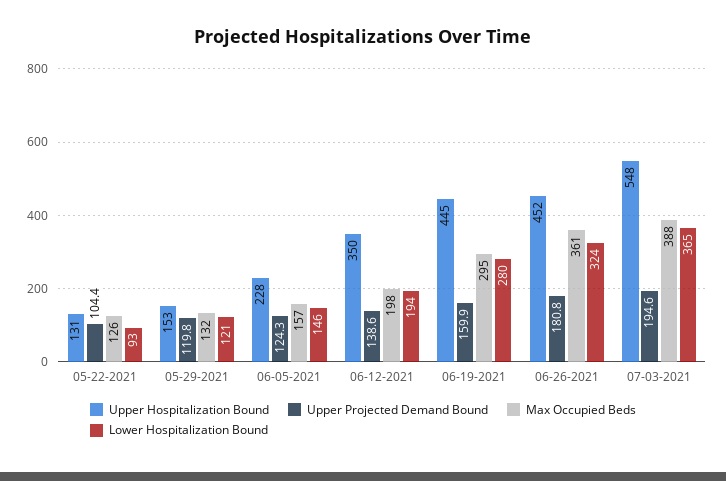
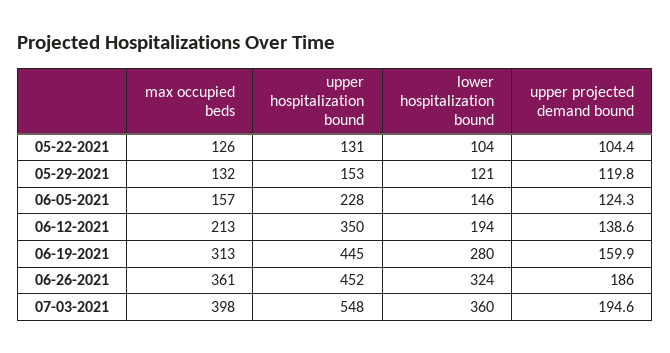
  {
    "Upper Hospitalization Bound": {
      "05-22-2021": 131,
      "05-29-2021": 153,
      "06-05-2021": 228,
      "06-12-2021": 350,
      "06-19-2021": 445,
      "06-26-2021": 452,
      "07-03-2021": 548
    },
    "Upper Projected Demand Bound": {
      "05-22-2021": 104.4,
      "05-29-2021": 119.8,
      "06-05-2021": 124.3,
      "06-12-2021": 138.6,
      "06-19-2021": 159.9,
-     "06-26-2021": 180.8,
+     "06-26-2021": 186,
      "07-03-2021": 194.6
    },
    "Max Occupied Beds": {
      "05-22-2021": 126,
      "05-29-2021": 132,
      "06-05-2021": 157,
-     "06-12-2021": 198,
+     "06-12-2021": 213,
-     "06-19-2021": 295,
+     "06-19-2021": 313,
      "06-26-2021": 361,
-     "07-03-2021": 388
+     "07-03-2021": 398
    },
    "Lower Hospitalization Bound": {
-     "05-22-2021": 93,
+     "05-22-2021": 104,
      "05-29-2021": 121,
      "06-05-2021": 146,
      "06-12-2021": 194,
      "06-19-2021": 280,
      "06-26-2021": 324,
-     "07-03-2021": 365
+     "07-03-2021": 360
    }
  }

